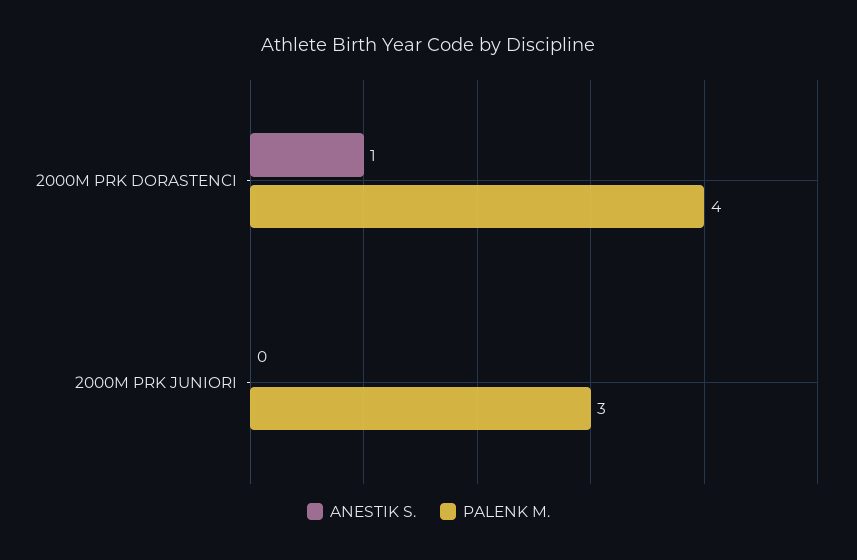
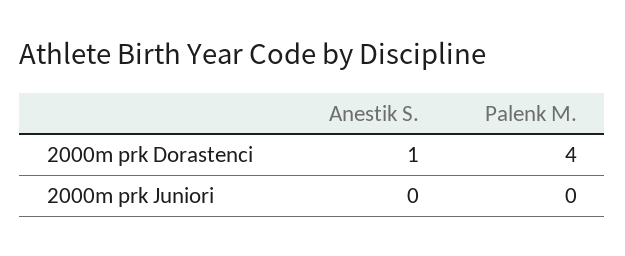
  {
    "ANESTIK S.": {
      "2000M PRK DORASTENCI": 1,
      "2000M PRK JUNIORI": 0
    },
    "PALENK M.": {
      "2000M PRK DORASTENCI": 4,
-     "2000M PRK JUNIORI": 3
+     "2000M PRK JUNIORI": 0
    }
  }

